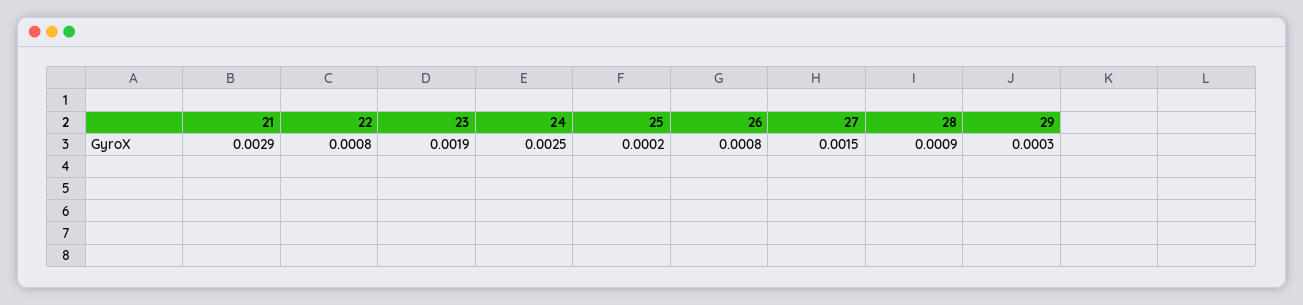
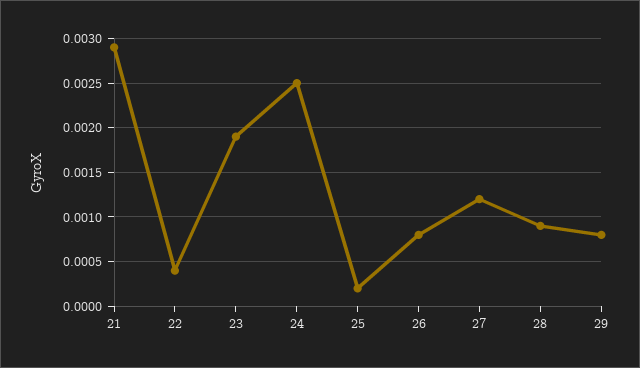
  {
    "21": 0.0029,
-   "22": 0.0008,
+   "22": 0.0004,
    "23": 0.0019,
    "24": 0.0025,
    "25": 0.0002,
    "26": 0.0008,
-   "27": 0.0015,
+   "27": 0.0012,
    "28": 0.0009,
-   "29": 0.0003
+   "29": 0.0008
  }

